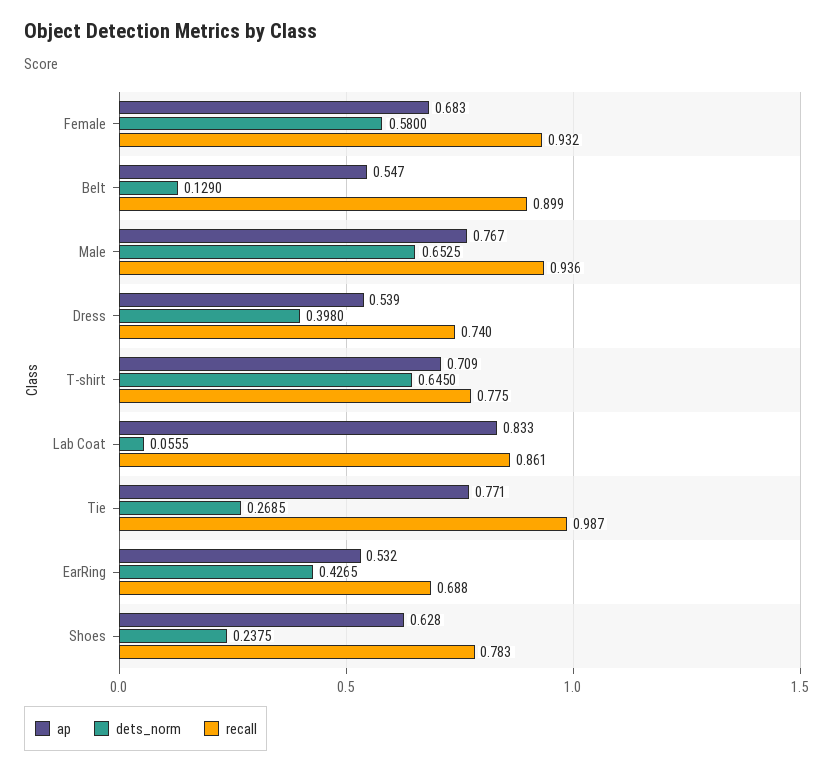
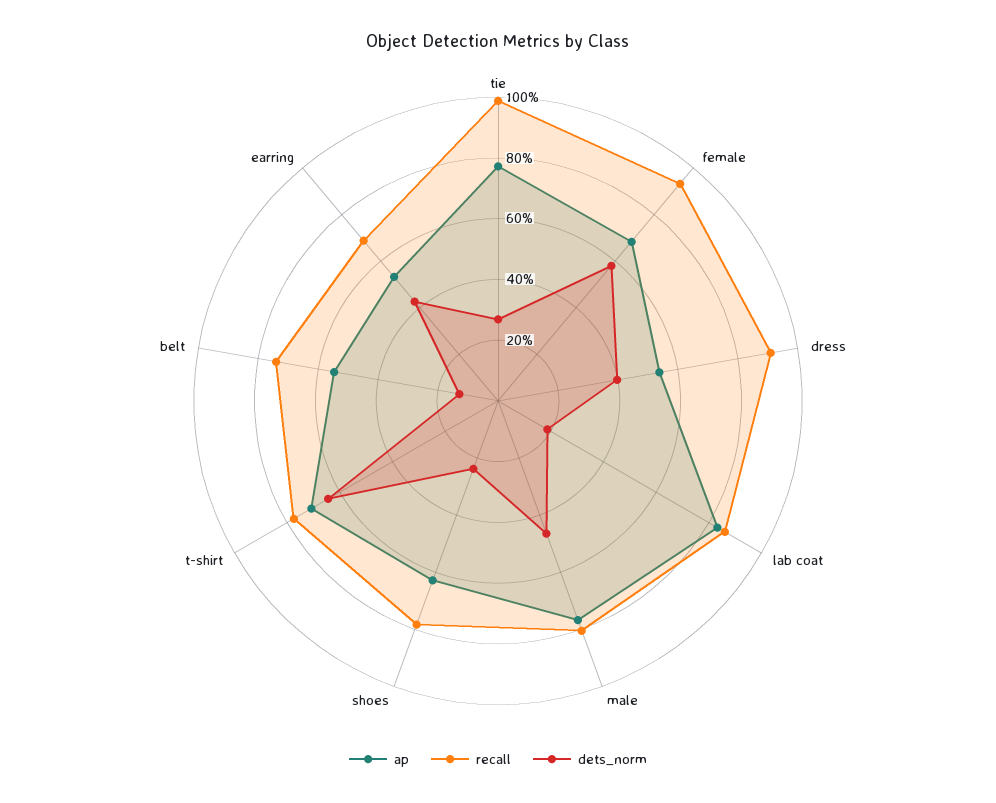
  {
    "ap": {
      "Female": 0.683,
      "Belt": 0.547,
      "Male": 0.767,
      "Dress": 0.539,
      "T-shirt": 0.709,
      "Lab Coat": 0.833,
      "Tie": 0.771,
      "EarRing": 0.532,
      "Shoes": 0.628
    },
    "dets_norm": {
      "Female": 0.58,
      "Belt": 0.129,
-     "Male": 0.6525,
+     "Male": 0.45,
      "Dress": 0.398,
      "T-shirt": 0.645,
-     "Lab Coat": 0.0555,
+     "Lab Coat": 0.2,
      "Tie": 0.2685,
      "EarRing": 0.4265,
      "Shoes": 0.2375
    },
    "recall": {
      "Female": 0.932,
-     "Belt": 0.899,
+     "Belt": 0.75,
-     "Male": 0.936,
+     "Male": 0.8,
-     "Dress": 0.74,
+     "Dress": 0.9,
      "T-shirt": 0.775,
      "Lab Coat": 0.861,
      "Tie": 0.987,
      "EarRing": 0.688,
      "Shoes": 0.783
    }
  }

